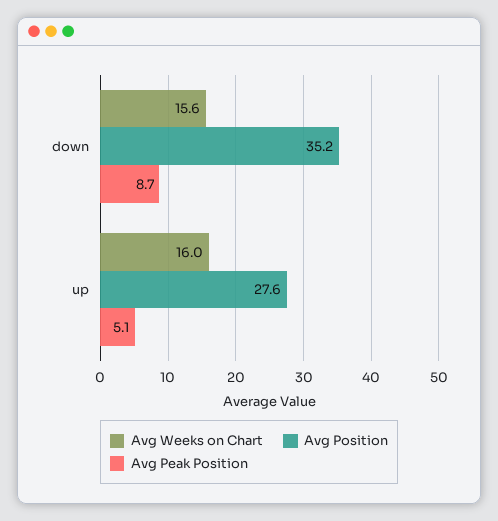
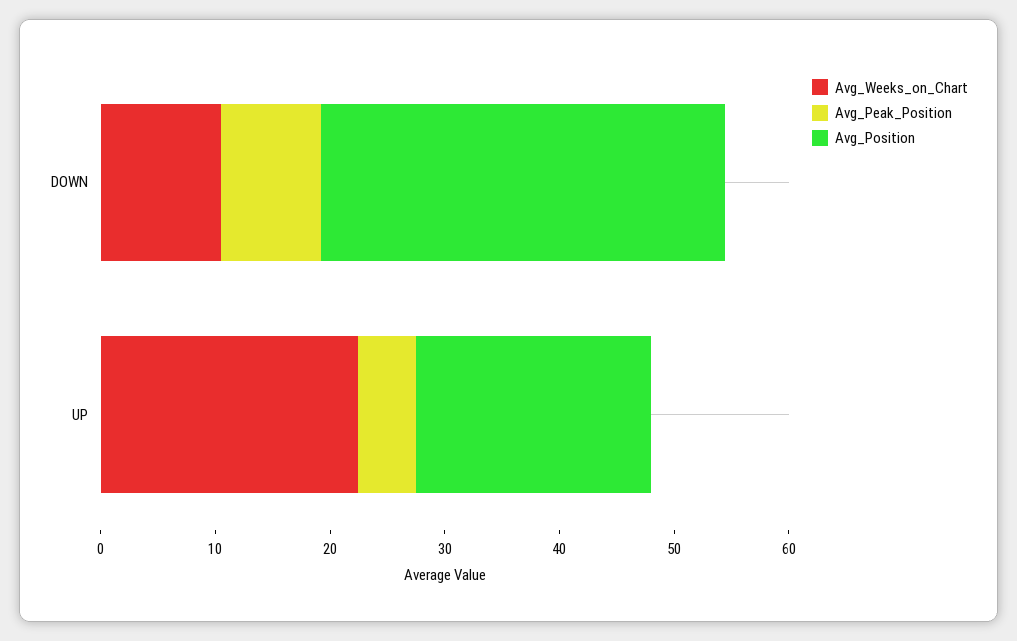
  {
    "Avg Weeks on Chart": {
-     "down": 15.6,
+     "down": 10,
-     "up": 16
+     "up": 22
    },
    "Avg Position": {
      "down": 35.2,
-     "up": 27.6
+     "up": 20
    },
    "Avg Peak Position": {
      "down": 8.7,
      "up": 5.1
    }
  }

